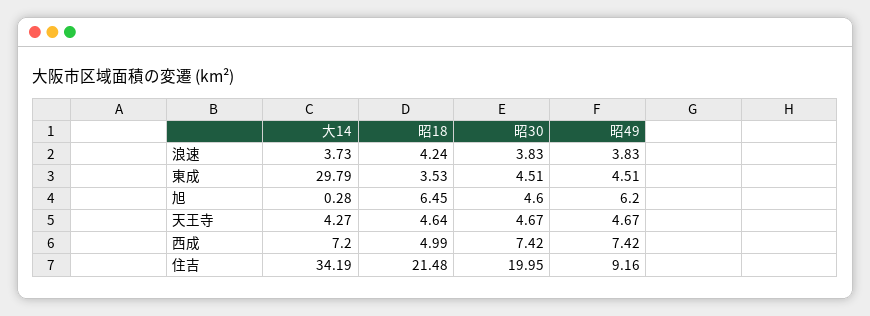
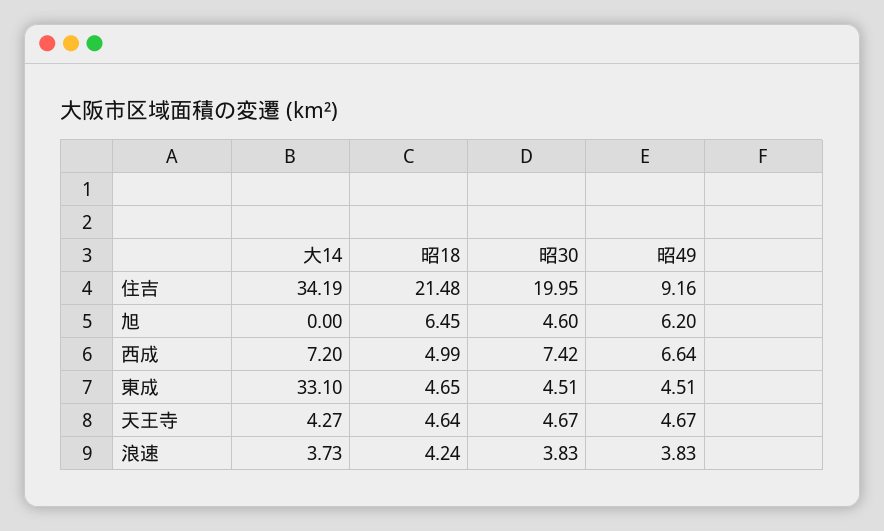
  {
    "大14": {
      "浪速": 3.73,
-     "東成": 29.79,
+     "東成": 33.1,
-     "旭": 0.28,
+     "旭": 0,
      "天王寺": 4.27,
      "西成": 7.2,
      "住吉": 34.19
    },
    "昭18": {
      "浪速": 4.24,
-     "東成": 3.53,
+     "東成": 4.65,
      "旭": 6.45,
      "天王寺": 4.64,
      "西成": 4.99,
      "住吉": 21.48
    },
    "昭30": {
      "浪速": 3.83,
      "東成": 4.51,
      "旭": 4.6,
      "天王寺": 4.67,
      "西成": 7.42,
      "住吉": 19.95
    },
    "昭49": {
      "浪速": 3.83,
      "東成": 4.51,
      "旭": 6.2,
      "天王寺": 4.67,
-     "西成": 7.42,
+     "西成": 6.64,
      "住吉": 9.16
    }
  }

